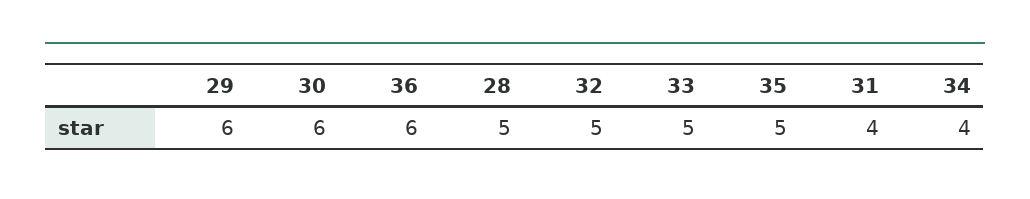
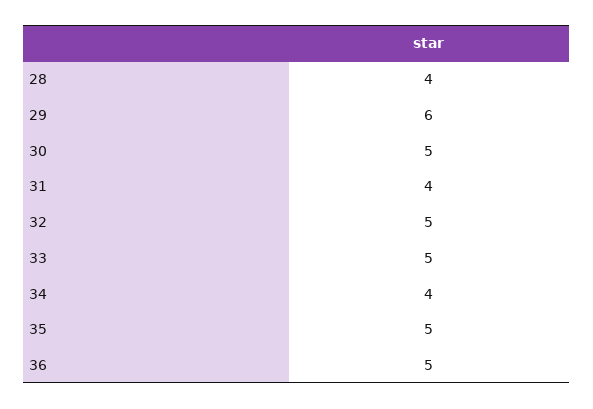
  {
    "29": 6,
-   "30": 6,
+   "30": 5,
-   "36": 6,
+   "36": 5,
-   "28": 5,
+   "28": 4,
    "32": 5,
    "33": 5,
    "35": 5,
    "31": 4,
    "34": 4
  }

